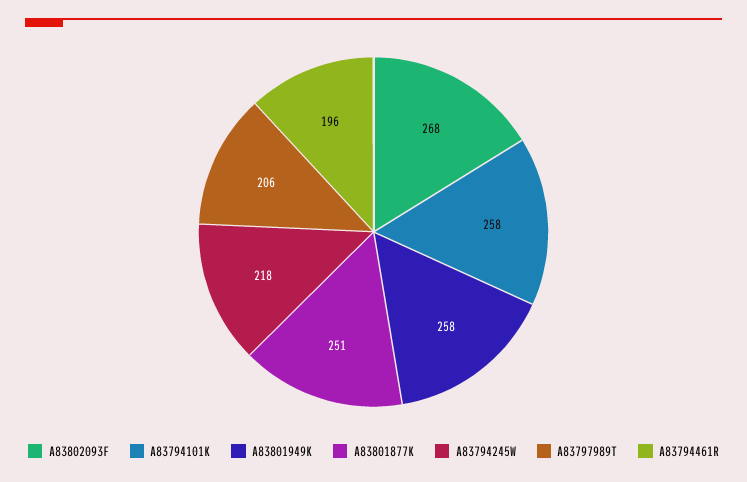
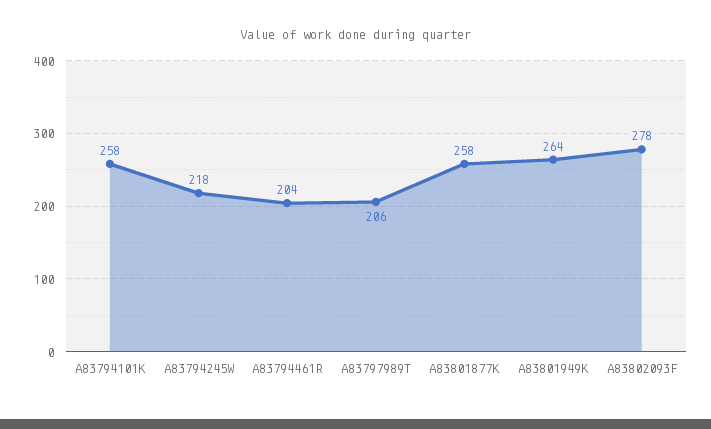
  {
-   "A83802093F": 268,
+   "A83802093F": 278,
    "A83794101K": 258,
-   "A83801949K": 258,
+   "A83801949K": 264,
-   "A83801877K": 251,
+   "A83801877K": 258,
    "A83794245W": 218,
    "A83797989T": 206,
-   "A83794461R": 196
+   "A83794461R": 204
  }

